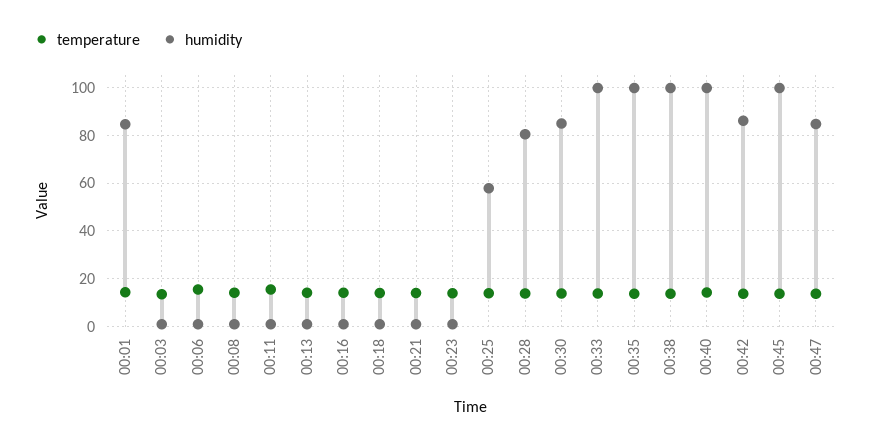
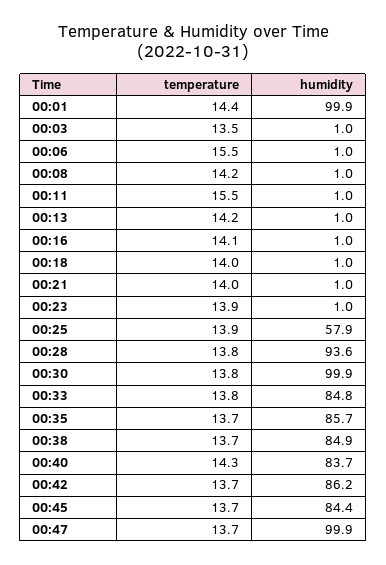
  {
    "temperature": {
      "00:01": 14.4,
      "00:03": 13.5,
      "00:06": 15.5,
      "00:08": 14.2,
      "00:11": 15.5,
      "00:13": 14.2,
      "00:16": 14.1,
      "00:18": 14,
      "00:21": 14,
      "00:23": 13.9,
      "00:25": 13.9,
      "00:28": 13.8,
      "00:30": 13.8,
      "00:33": 13.8,
      "00:35": 13.7,
      "00:38": 13.7,
      "00:40": 14.3,
      "00:42": 13.7,
      "00:45": 13.7,
      "00:47": 13.7
    },
    "humidity": {
-     "00:01": 85,
+     "00:01": 99.9,
      "00:03": 1,
      "00:06": 1,
      "00:08": 1,
      "00:11": 1,
      "00:13": 1,
      "00:16": 1,
      "00:18": 1,
      "00:21": 1,
      "00:23": 1,
      "00:25": 57.9,
-     "00:28": 80,
+     "00:28": 93.6,
-     "00:30": 85,
+     "00:30": 99.9,
-     "00:33": 100,
+     "00:33": 84.8,
-     "00:35": 100,
+     "00:35": 85.7,
-     "00:38": 100,
+     "00:38": 84.9,
-     "00:40": 100,
+     "00:40": 83.7,
      "00:42": 86.2,
-     "00:45": 100,
+     "00:45": 84.4,
-     "00:47": 85
+     "00:47": 99.9
    }
  }

